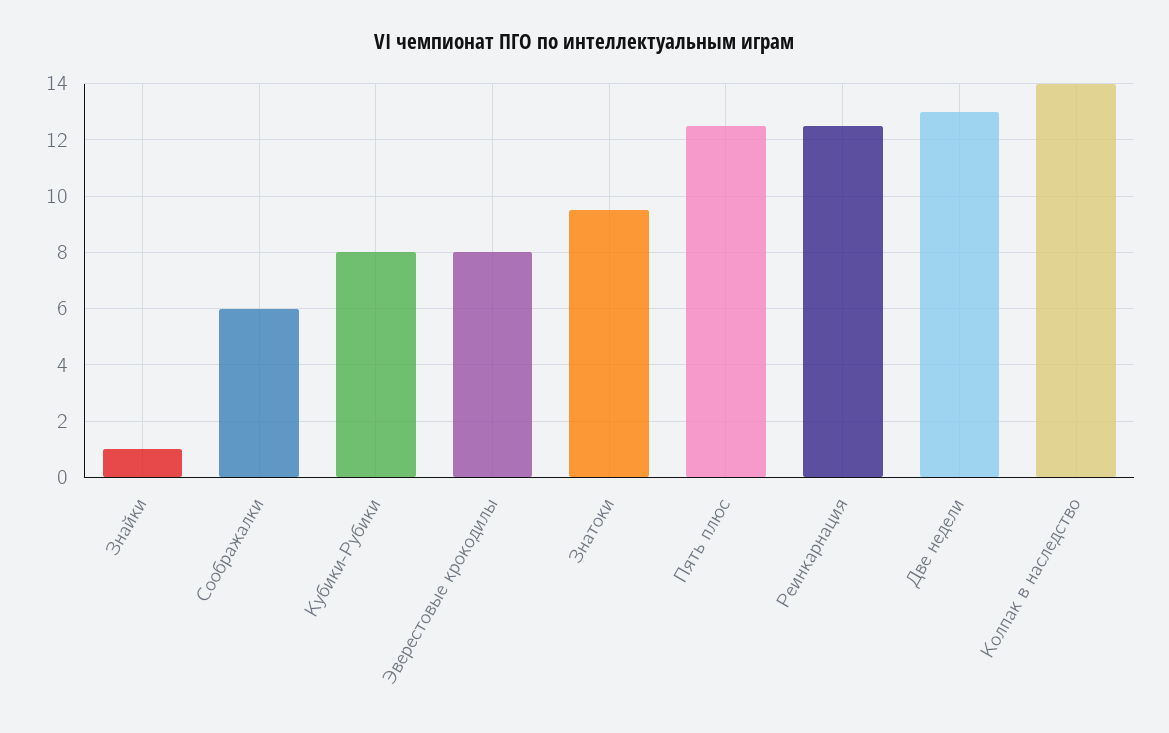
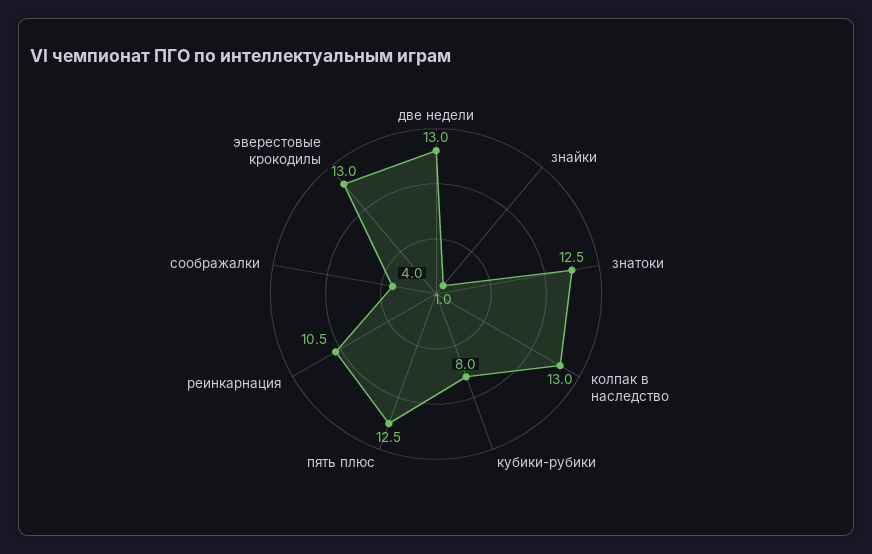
  {
    "Знайки": 1,
-   "Соображалки": 6,
+   "Соображалки": 4,
    "Кубики-Рубики": 8,
-   "Эверестовые крокодилы": 8,
+   "Эверестовые крокодилы": 13,
-   "Знатоки": 9.5,
+   "Знатоки": 12.5,
    "Пять плюс": 12.5,
-   "Реинкарнация": 12.5,
+   "Реинкарнация": 10.5,
    "Две недели": 13,
-   "Колпак в наследство": 14
+   "Колпак в наследство": 13
  }

